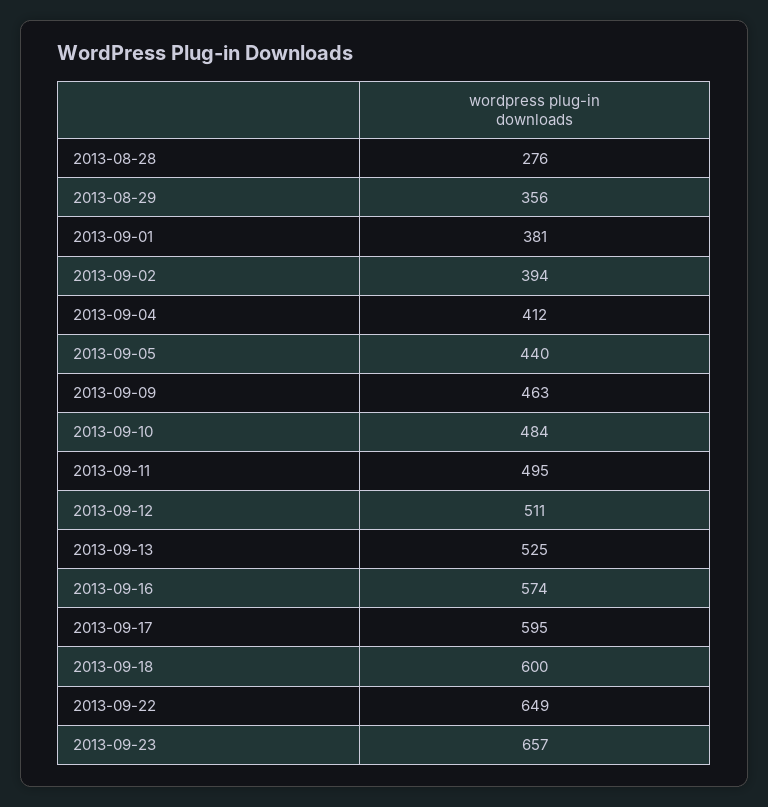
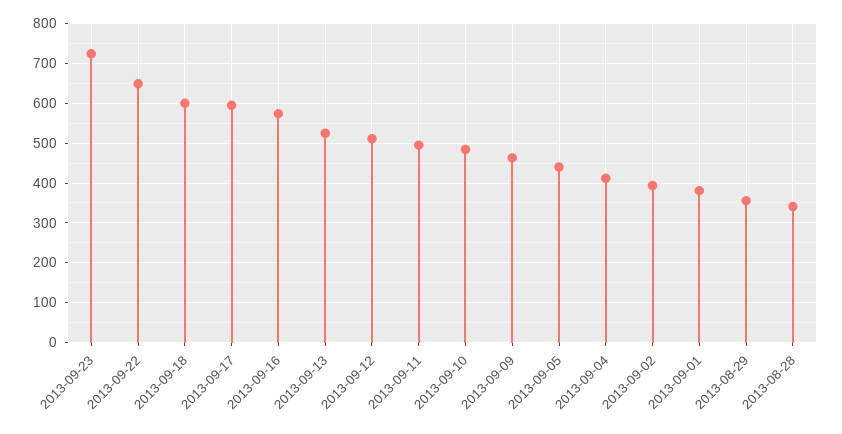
  {
-   "2013-08-28": 276,
+   "2013-08-28": 340,
    "2013-08-29": 356,
    "2013-09-01": 381,
    "2013-09-02": 394,
    "2013-09-04": 412,
    "2013-09-05": 440,
    "2013-09-09": 463,
    "2013-09-10": 484,
    "2013-09-11": 495,
    "2013-09-12": 511,
    "2013-09-13": 525,
    "2013-09-16": 574,
    "2013-09-17": 595,
    "2013-09-18": 600,
    "2013-09-22": 649,
-   "2013-09-23": 657
+   "2013-09-23": 720
  }

